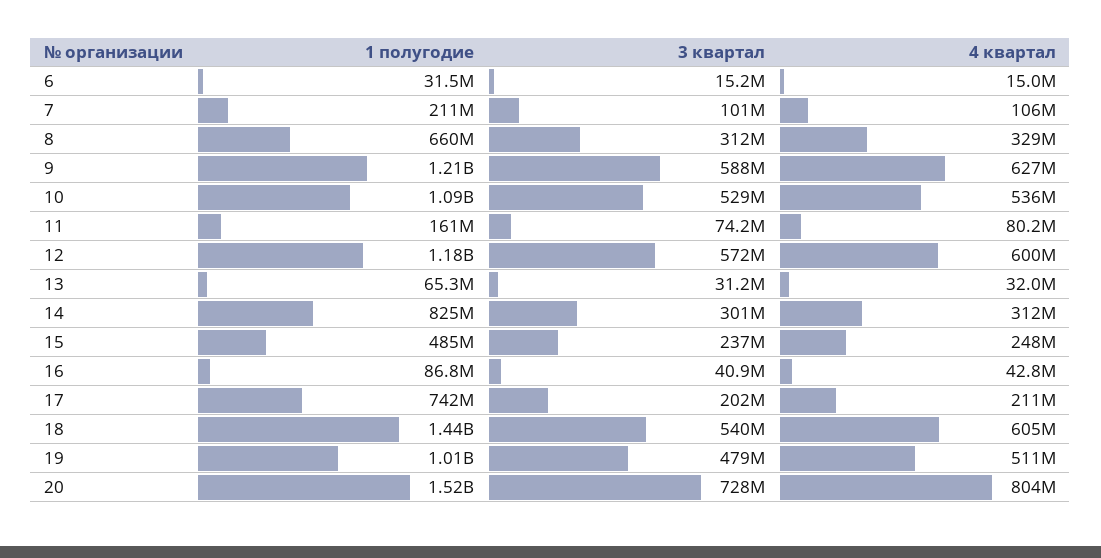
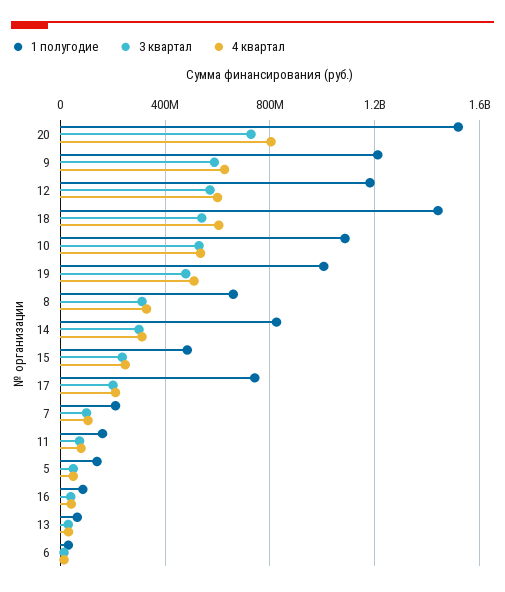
  {
    "1 полугодие": {
      "6": 31500000,
      "7": 211000000,
      "8": 660000000,
      "9": 1210000000,
      "10": 1090000000,
      "11": 161000000,
      "12": 1180000000,
      "13": 65300000,
      "14": 825000000,
      "15": 485000000,
      "16": 86800000,
      "17": 742000000,
      "18": 1440000000,
      "19": 1010000000,
-     "20": 1520000000
+     "20": 1520000000,
+     "5": 150000000
    },
    "3 квартал": {
      "6": 15200000,
      "7": 101000000,
      "8": 312000000,
      "9": 588000000,
      "10": 529000000,
      "11": 74200000,
      "12": 572000000,
      "13": 31200000,
      "14": 301000000,
      "15": 237000000,
      "16": 40900000,
      "17": 202000000,
      "18": 540000000,
      "19": 479000000,
-     "20": 728000000
+     "20": 728000000,
+     "5": 50000000
    },
    "4 квартал": {
      "6": 15000000,
      "7": 106000000,
      "8": 329000000,
      "9": 627000000,
      "10": 536000000,
      "11": 80200000,
      "12": 600000000,
      "13": 32000000,
      "14": 312000000,
      "15": 248000000,
      "16": 42800000,
      "17": 211000000,
      "18": 605000000,
      "19": 511000000,
-     "20": 804000000
+     "20": 804000000,
+     "5": 50000000
    }
  }

